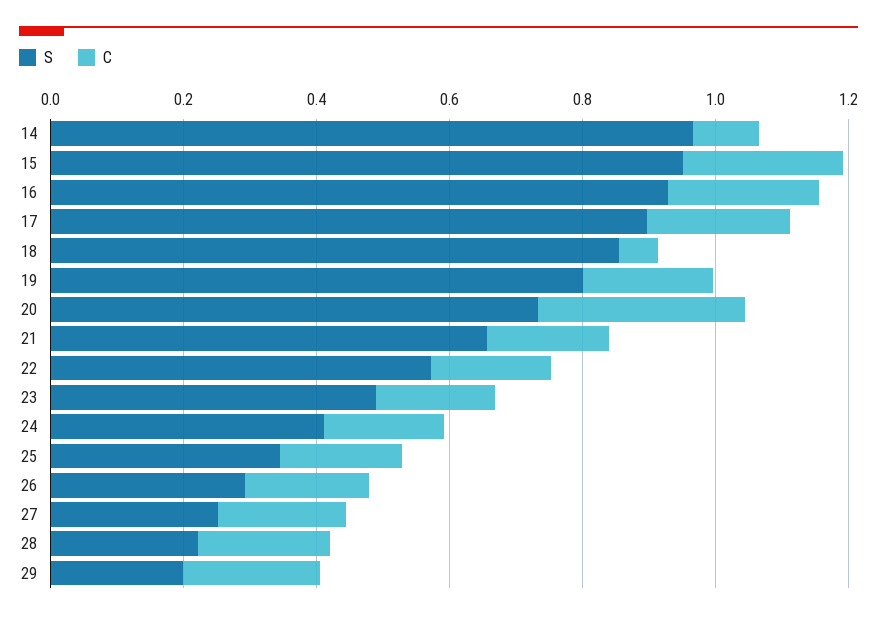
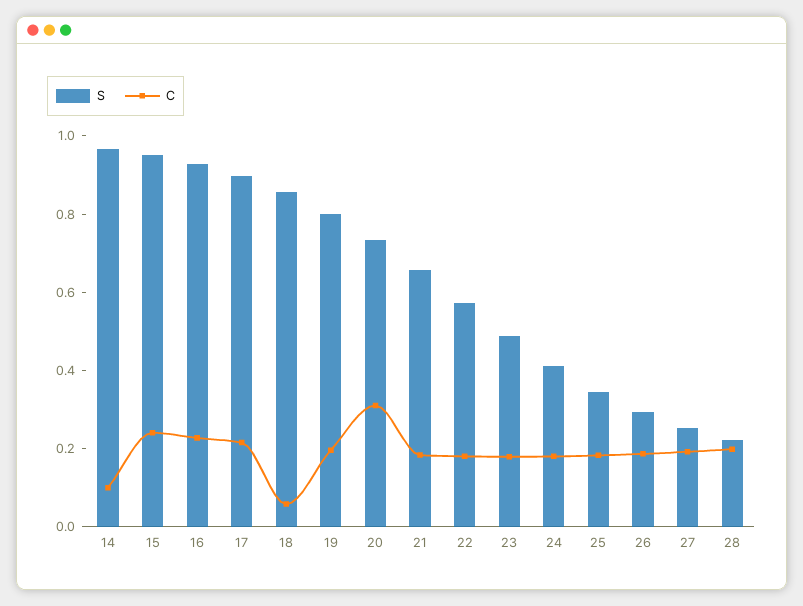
  {
    "S": {
      "14": 0.95,
      "15": 0.95,
      "16": 0.95,
      "17": 0.9,
      "18": 0.85,
      "19": 0.8,
      "20": 0.75,
      "21": 0.65,
      "22": 0.55,
      "23": 0.5,
      "24": 0.4,
      "25": 0.35,
      "26": 0.3,
      "27": 0.25,
-     "28": 0.2,
+     "28": 0.2
-     "29": 0.2
    },
    "C": {
      "14": 0.1,
      "15": 0.25,
      "16": 0.25,
      "17": 0.2,
      "18": 0.05,
      "19": 0.2,
      "20": 0.3,
      "21": 0.2,
      "22": 0.2,
      "23": 0.2,
      "24": 0.2,
      "25": 0.2,
      "26": 0.2,
      "27": 0.2,
-     "28": 0.2,
+     "28": 0.2
-     "29": 0.2
    }
  }

